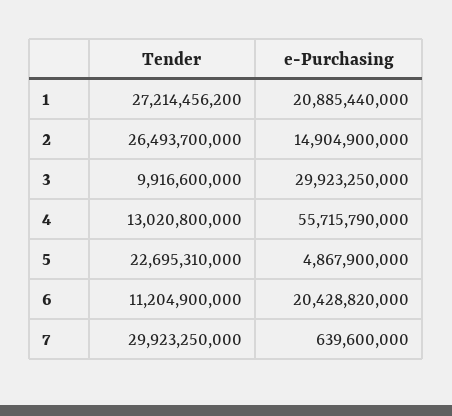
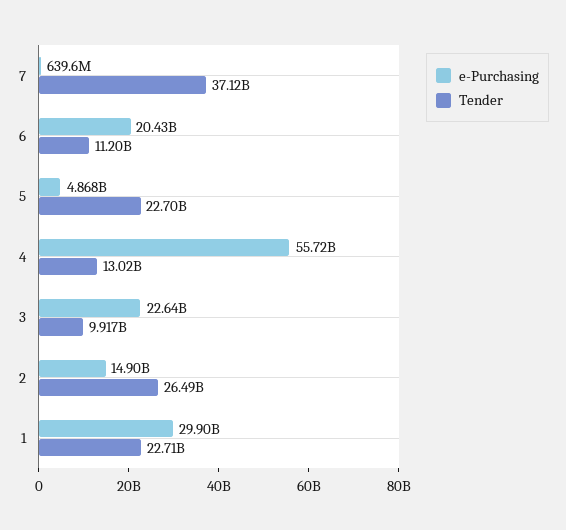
  {
    "Tender": {
-     "1": 27214456200,
+     "1": 22710000000,
      "2": 26493700000,
      "3": 9916600000,
      "4": 13020800000,
      "5": 22695310000,
      "6": 11204900000,
-     "7": 29923250000
+     "7": 37120000000
    },
    "e-Purchasing": {
-     "1": 20885440000,
+     "1": 29900000000,
      "2": 14904900000,
-     "3": 29923250000,
+     "3": 22640000000,
      "4": 55715790000,
      "5": 4867900000,
      "6": 20428820000,
      "7": 639600000
    }
  }

